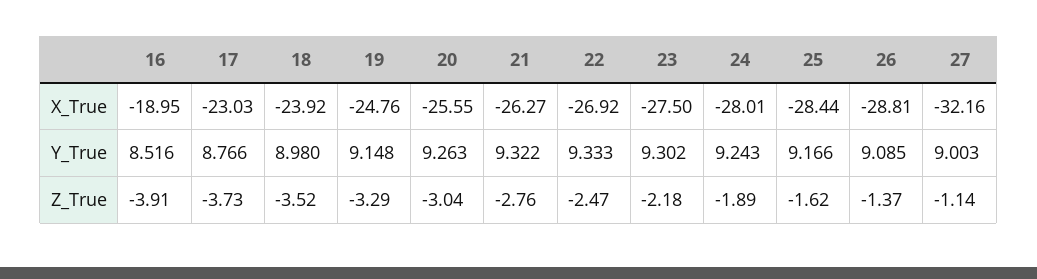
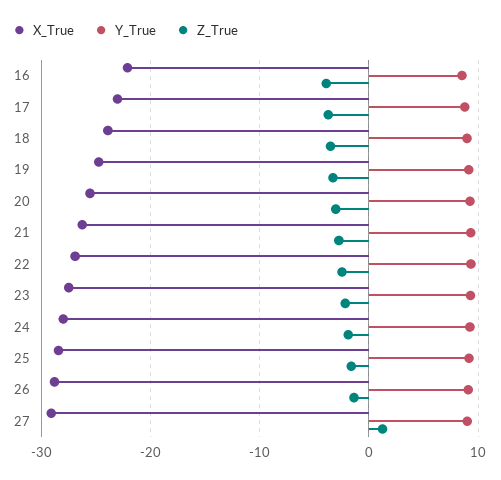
  {
    "X_True": {
-     "16": -18.95,
+     "16": -22,
      "17": -23.03,
      "18": -23.92,
      "19": -24.76,
      "20": -25.55,
      "21": -26.27,
      "22": -26.92,
      "23": -27.5,
      "24": -28.01,
      "25": -28.44,
      "26": -28.81,
-     "27": -32.16
+     "27": -29
    },
    "Y_True": {
      "16": 8.516,
      "17": 8.766,
      "18": 8.98,
      "19": 9.148,
      "20": 9.263,
      "21": 9.322,
      "22": 9.333,
      "23": 9.302,
      "24": 9.243,
      "25": 9.166,
      "26": 9.085,
      "27": 9.003
    },
    "Z_True": {
      "16": -3.91,
      "17": -3.73,
      "18": -3.52,
      "19": -3.29,
      "20": -3.04,
      "21": -2.76,
      "22": -2.47,
      "23": -2.18,
      "24": -1.89,
      "25": -1.62,
      "26": -1.37,
-     "27": -1.14
+     "27": 1
    }
  }

